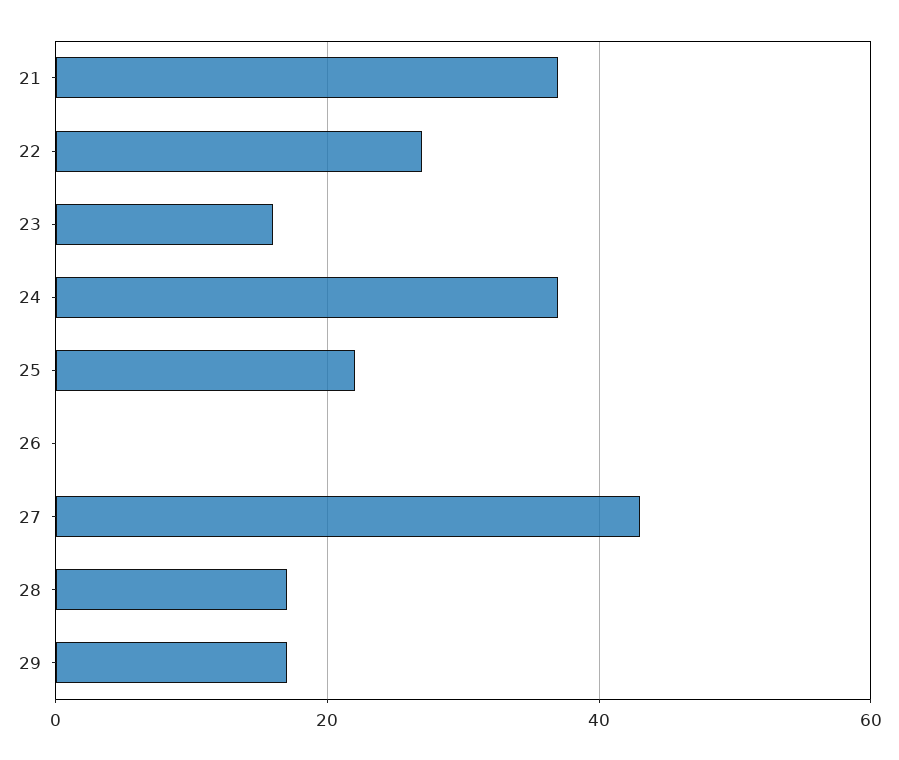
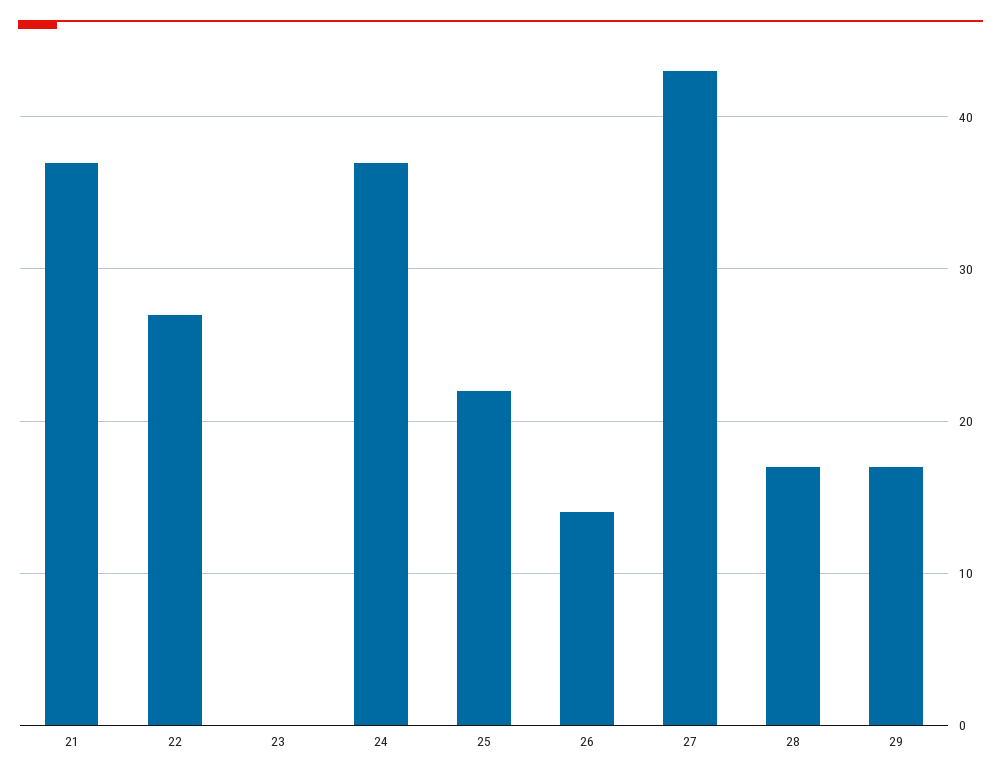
  {
    "21": 37,
    "22": 27,
-   "23": 15,
+   "23": 0,
    "24": 37,
    "25": 22,
-   "26": 0,
+   "26": 14,
    "27": 43,
    "28": 17,
    "29": 17
  }

